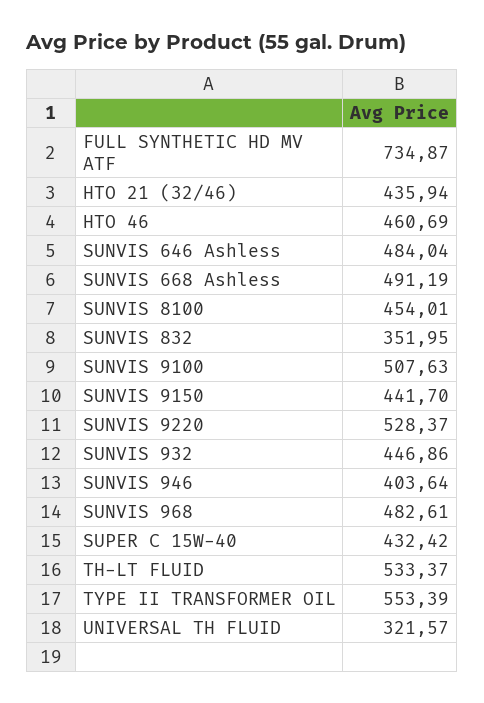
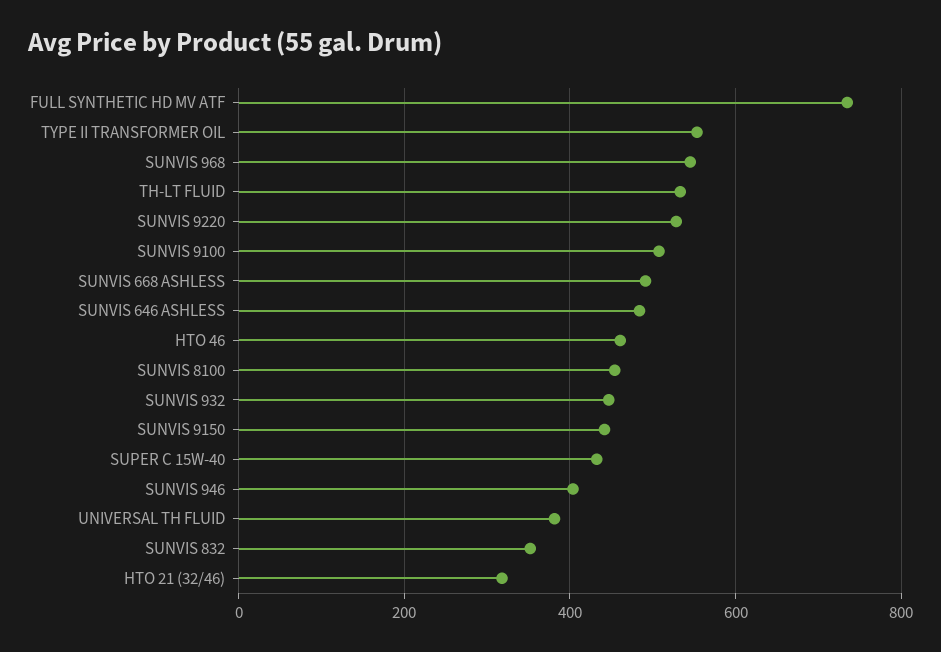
  {
    "FULL SYNTHETIC HD MV ATF": 734.87,
-   "HTO 21 (32/46)": 435.94,
+   "HTO 21 (32/46)": 320,
    "HTO 46": 460.69,
    "SUNVIS 646 Ashless": 484.04,
    "SUNVIS 668 Ashless": 491.19,
    "SUNVIS 8100": 454.01,
    "SUNVIS 832": 351.95,
    "SUNVIS 9100": 507.63,
    "SUNVIS 9150": 441.7,
    "SUNVIS 9220": 528.37,
    "SUNVIS 932": 446.86,
    "SUNVIS 946": 403.64,
-   "SUNVIS 968": 482.61,
+   "SUNVIS 968": 540,
    "SUPER C 15W-40": 432.42,
    "TH-LT FLUID": 533.37,
    "TYPE II TRANSFORMER OIL": 553.39,
-   "UNIVERSAL TH FLUID": 321.57
+   "UNIVERSAL TH FLUID": 380
  }

